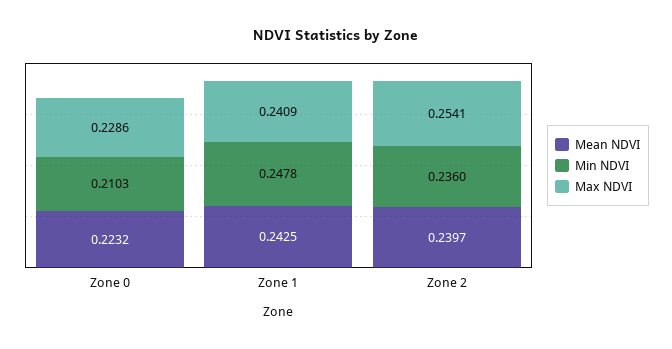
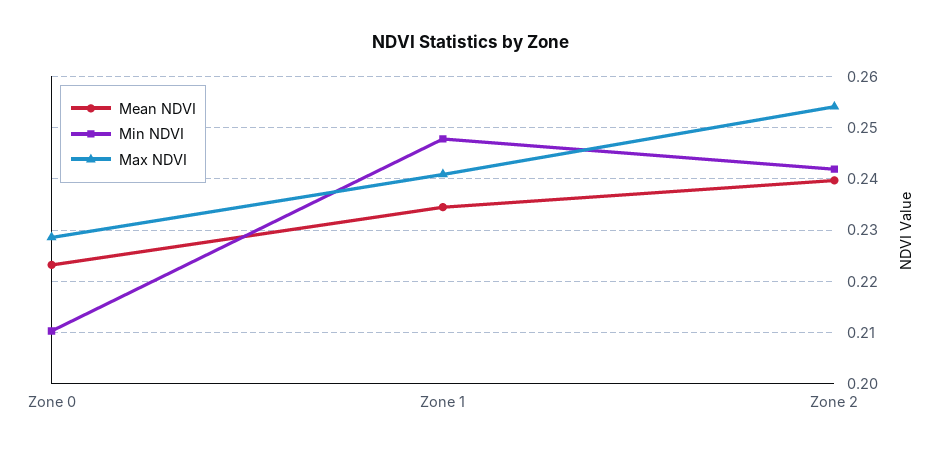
  {
    "Mean NDVI": {
      "Zone 0": 0.2232,
-     "Zone 1": 0.2425,
+     "Zone 1": 0.234,
      "Zone 2": 0.2397
    },
    "Min NDVI": {
      "Zone 0": 0.2103,
      "Zone 1": 0.2478,
-     "Zone 2": 0.236
+     "Zone 2": 0.242
    },
    "Max NDVI": {
      "Zone 0": 0.2286,
      "Zone 1": 0.2409,
      "Zone 2": 0.2541
    }
  }

